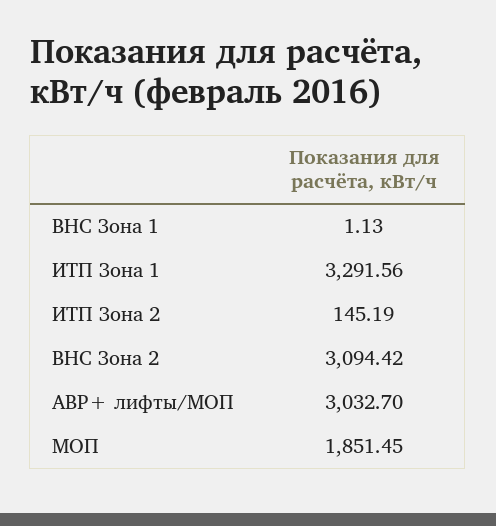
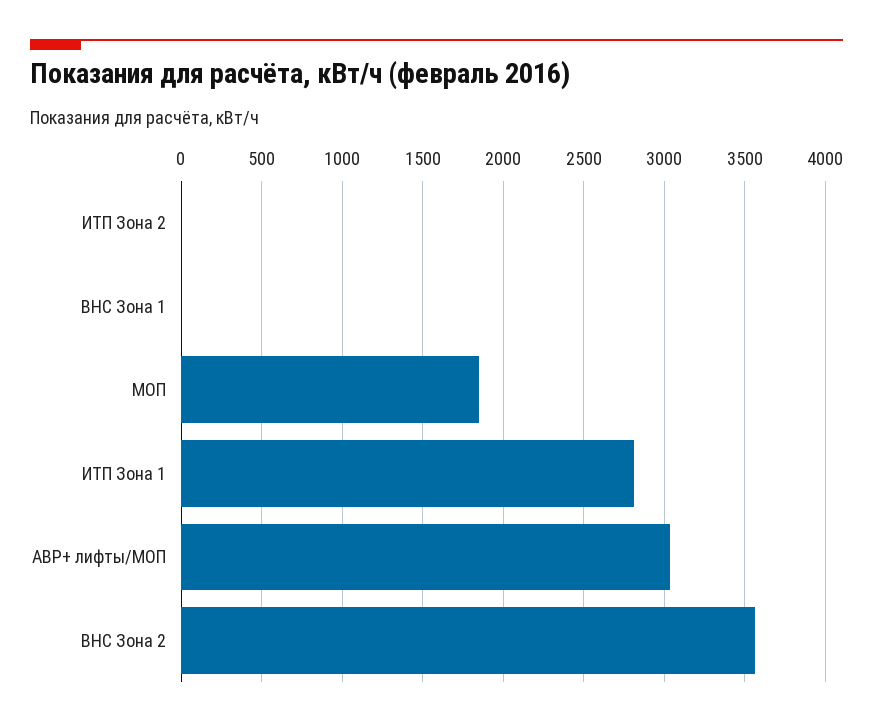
  {
    "ВНС Зона 1": 1.13,
-   "ИТП Зона 1": 3291.56,
+   "ИТП Зона 1": 2800,
-   "ИТП Зона 2": 145.19,
+   "ИТП Зона 2": 0,
-   "ВНС Зона 2": 3094.42,
+   "ВНС Зона 2": 3550,
    "АВР+ лифты/МОП": 3032.7,
    "МОП": 1851.45
  }

